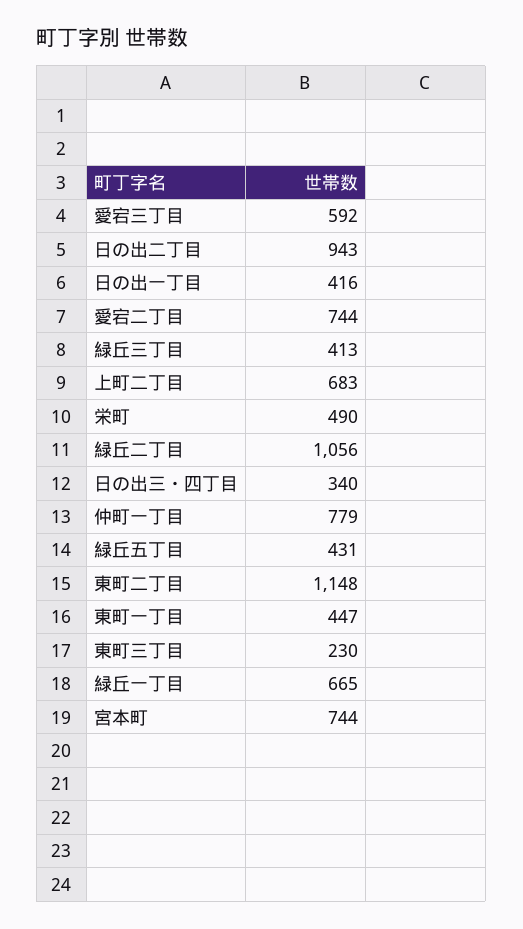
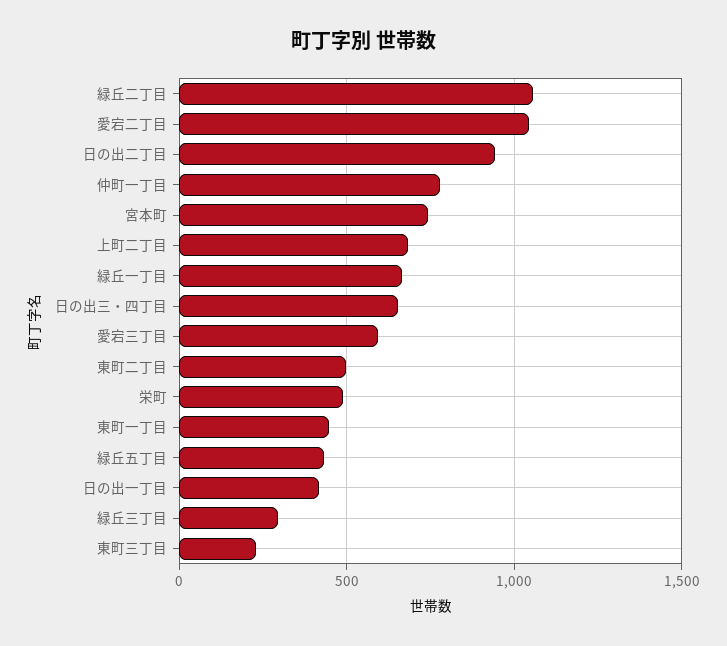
  {
    "愛宕三丁目": 592,
    "日の出二丁目": 943,
    "日の出一丁目": 416,
-   "愛宕二丁目": 744,
+   "愛宕二丁目": 1050,
-   "緑丘三丁目": 413,
+   "緑丘三丁目": 300,
    "上町二丁目": 683,
    "栄町": 490,
    "緑丘二丁目": 1056,
-   "日の出三・四丁目": 340,
+   "日の出三・四丁目": 650,
    "仲町一丁目": 779,
    "緑丘五丁目": 431,
-   "東町二丁目": 1148,
+   "東町二丁目": 500,
    "東町一丁目": 447,
    "東町三丁目": 230,
    "緑丘一丁目": 665,
    "宮本町": 744
  }

